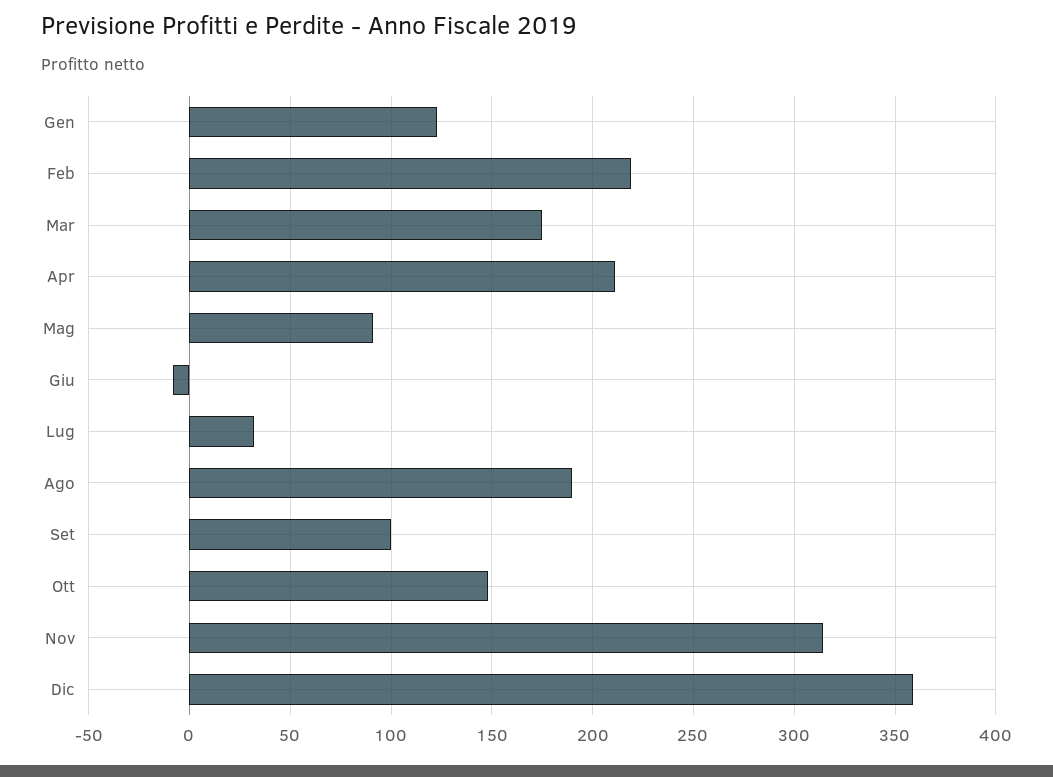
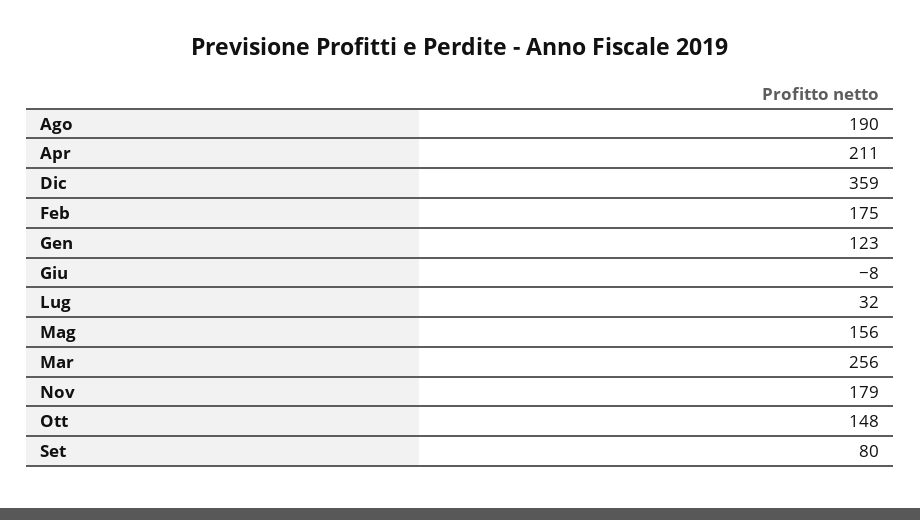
  {
    "Gen": 123,
-   "Feb": 220,
+   "Feb": 175,
-   "Mar": 175,
+   "Mar": 256,
    "Apr": 211,
-   "Mag": 90,
+   "Mag": 156,
    "Giu": -8,
    "Lug": 32,
    "Ago": 190,
-   "Set": 100,
+   "Set": 80,
    "Ott": 148,
-   "Nov": 315,
+   "Nov": 179,
    "Dic": 359
  }

